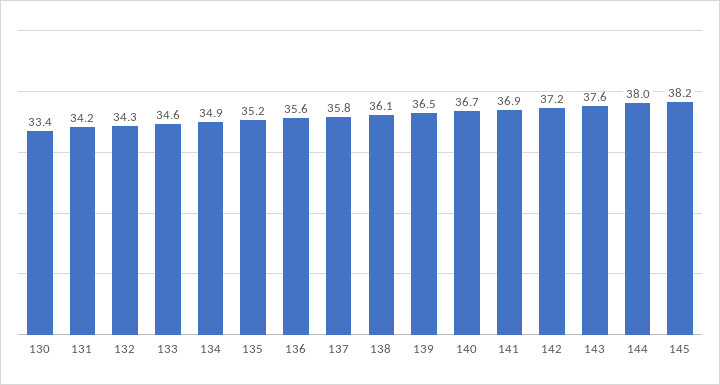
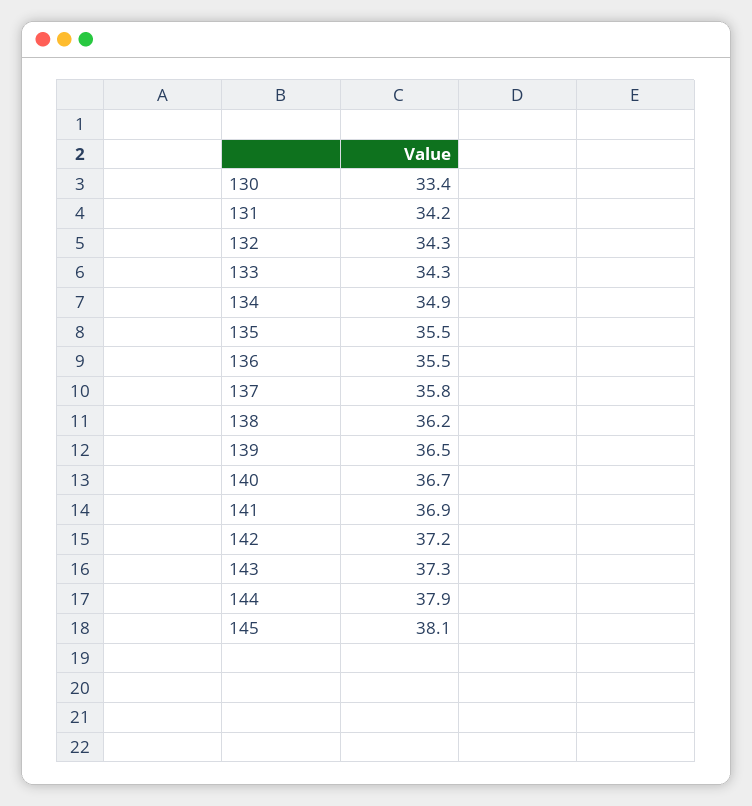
  {
    "130": 33.4,
    "131": 34.2,
    "132": 34.3,
-   "133": 34.6,
+   "133": 34.3,
    "134": 34.9,
-   "135": 35.2,
+   "135": 35.5,
-   "136": 35.6,
+   "136": 35.5,
    "137": 35.8,
-   "138": 36.1,
+   "138": 36.2,
    "139": 36.5,
    "140": 36.7,
    "141": 36.9,
    "142": 37.2,
-   "143": 37.6,
+   "143": 37.3,
-   "144": 38,
+   "144": 37.9,
-   "145": 38.2
+   "145": 38.1
  }

